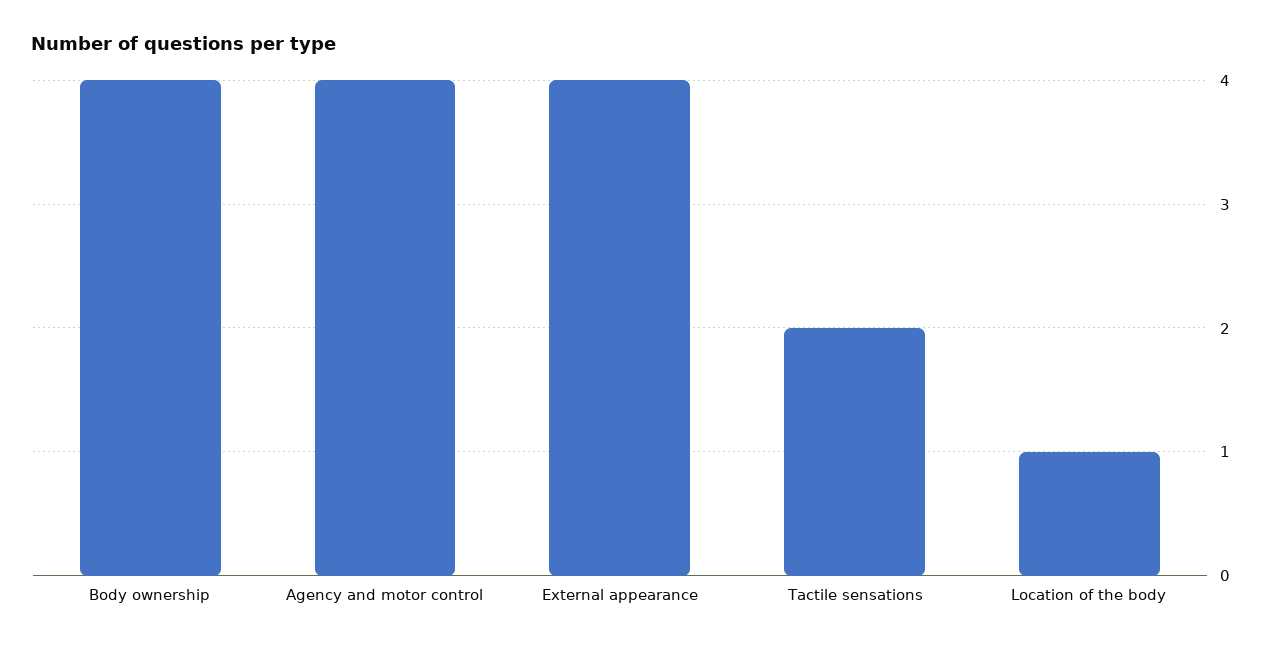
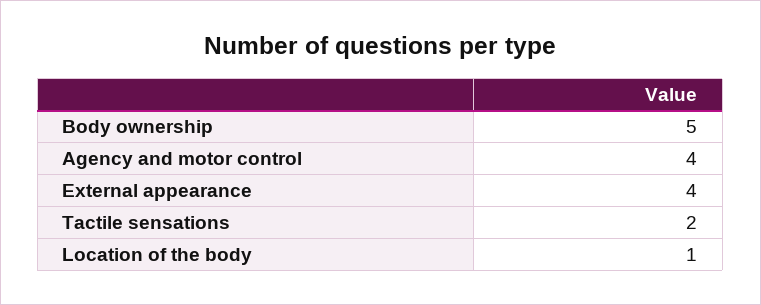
  {
-   "Body ownership": 4,
+   "Body ownership": 5,
    "Agency and motor control": 4,
    "External appearance": 4,
    "Tactile sensations": 2,
    "Location of the body": 1
  }

